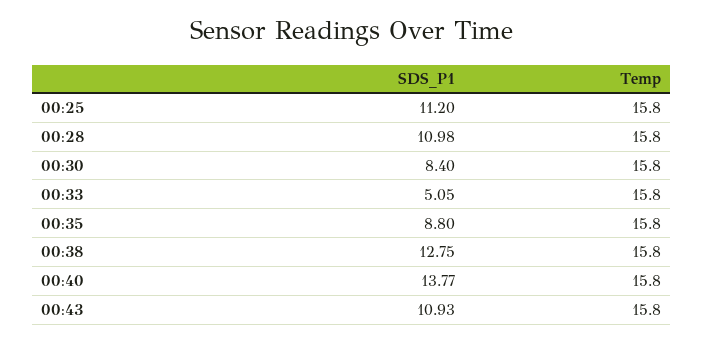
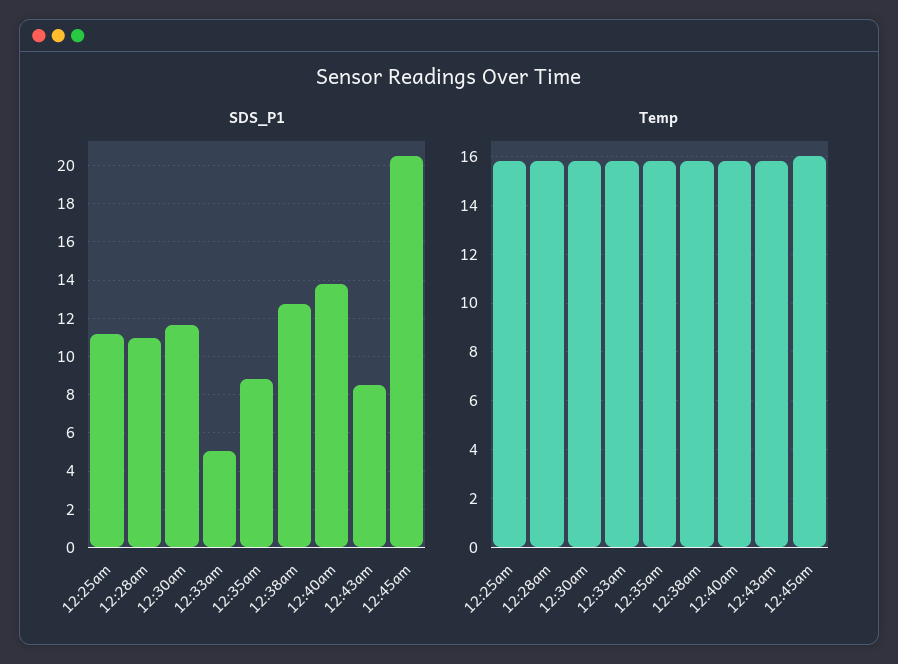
  {
    "SDS_P1": {
      "00:25": 11.2,
      "00:28": 10.98,
-     "00:30": 8.4,
+     "00:30": 11.5,
      "00:33": 5.05,
      "00:35": 8.8,
      "00:38": 12.75,
      "00:40": 13.77,
-     "00:43": 10.93
+     "00:43": 8.5,
+     "12:45am": 20.5
    },
    "Temp": {
      "00:25": 15.8,
      "00:28": 15.8,
      "00:30": 15.8,
      "00:33": 15.8,
      "00:35": 15.8,
      "00:38": 15.8,
      "00:40": 15.8,
-     "00:43": 15.8
+     "00:43": 15.8,
+     "12:45am": 16
    }
  }

